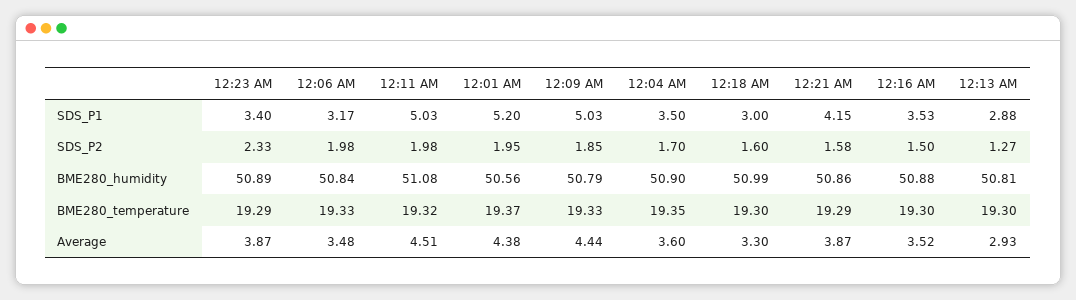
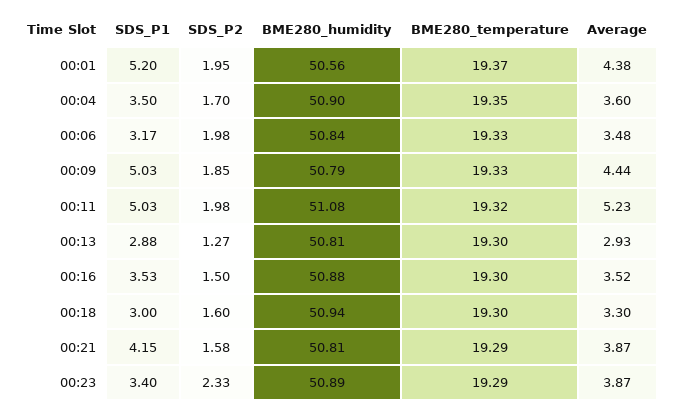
  {
    "12:23 AM": {
      "SDS_P1": 3.4,
      "SDS_P2": 2.33,
      "BME280_humidity": 50.89,
      "BME280_temperature": 19.29,
      "Average": 3.87
    },
    "12:06 AM": {
      "SDS_P1": 3.17,
      "SDS_P2": 1.98,
      "BME280_humidity": 50.84,
      "BME280_temperature": 19.33,
      "Average": 3.48
    },
    "12:11 AM": {
      "SDS_P1": 5.03,
      "SDS_P2": 1.98,
      "BME280_humidity": 51.08,
      "BME280_temperature": 19.32,
-     "Average": 4.51
+     "Average": 5.23
    },
    "12:01 AM": {
      "SDS_P1": 5.2,
      "SDS_P2": 1.95,
      "BME280_humidity": 50.56,
      "BME280_temperature": 19.37,
      "Average": 4.38
    },
    "12:09 AM": {
      "SDS_P1": 5.03,
      "SDS_P2": 1.85,
      "BME280_humidity": 50.79,
      "BME280_temperature": 19.33,
      "Average": 4.44
    },
    "12:04 AM": {
      "SDS_P1": 3.5,
      "SDS_P2": 1.7,
      "BME280_humidity": 50.9,
      "BME280_temperature": 19.35,
      "Average": 3.6
    },
    "12:18 AM": {
      "SDS_P1": 3,
      "SDS_P2": 1.6,
-     "BME280_humidity": 50.99,
+     "BME280_humidity": 50.94,
      "BME280_temperature": 19.3,
      "Average": 3.3
    },
    "12:21 AM": {
      "SDS_P1": 4.15,
      "SDS_P2": 1.58,
-     "BME280_humidity": 50.86,
+     "BME280_humidity": 50.81,
      "BME280_temperature": 19.29,
      "Average": 3.87
    },
    "12:16 AM": {
      "SDS_P1": 3.53,
      "SDS_P2": 1.5,
      "BME280_humidity": 50.88,
      "BME280_temperature": 19.3,
      "Average": 3.52
    },
    "12:13 AM": {
      "SDS_P1": 2.88,
      "SDS_P2": 1.27,
      "BME280_humidity": 50.81,
      "BME280_temperature": 19.3,
      "Average": 2.93
    }
  }

